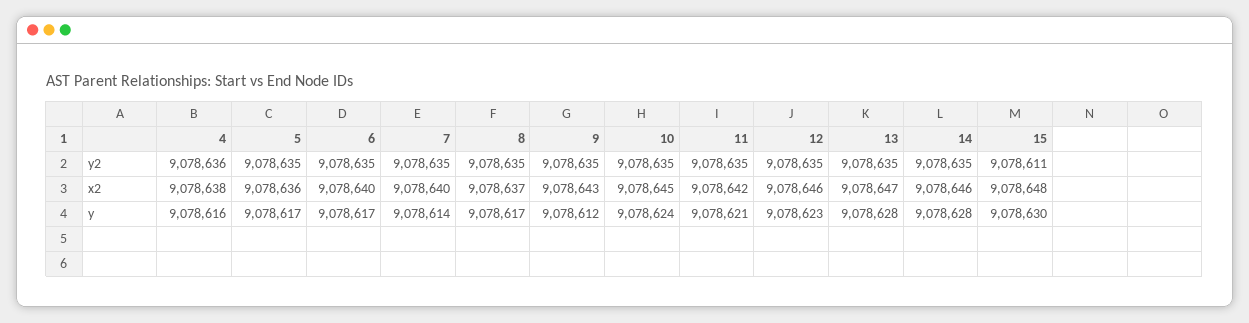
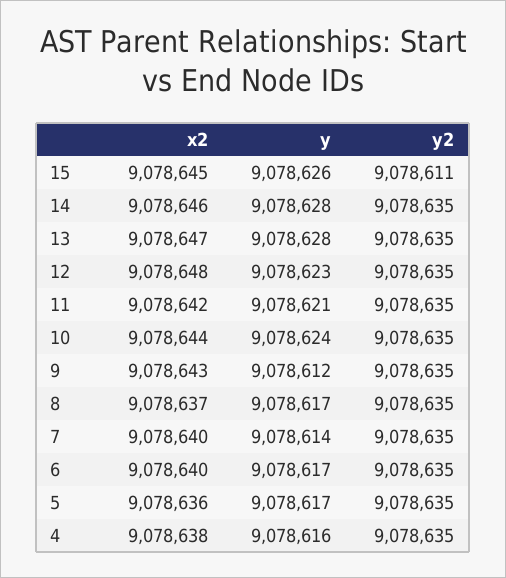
  {
    "4": {
-     "y2": 9078636,
+     "y2": 9078635,
      "x2": 9078638,
      "y": 9078616
    },
    "5": {
      "y2": 9078635,
      "x2": 9078636,
      "y": 9078617
    },
    "6": {
      "y2": 9078635,
      "x2": 9078640,
      "y": 9078617
    },
    "7": {
      "y2": 9078635,
      "x2": 9078640,
      "y": 9078614
    },
    "8": {
      "y2": 9078635,
      "x2": 9078637,
      "y": 9078617
    },
    "9": {
      "y2": 9078635,
      "x2": 9078643,
      "y": 9078612
    },
    "10": {
      "y2": 9078635,
-     "x2": 9078645,
+     "x2": 9078644,
      "y": 9078624
    },
    "11": {
      "y2": 9078635,
      "x2": 9078642,
      "y": 9078621
    },
    "12": {
      "y2": 9078635,
-     "x2": 9078646,
+     "x2": 9078648,
      "y": 9078623
    },
    "13": {
      "y2": 9078635,
      "x2": 9078647,
      "y": 9078628
    },
    "14": {
      "y2": 9078635,
      "x2": 9078646,
      "y": 9078628
    },
    "15": {
      "y2": 9078611,
-     "x2": 9078648,
+     "x2": 9078645,
-     "y": 9078630
+     "y": 9078626
    }
  }

